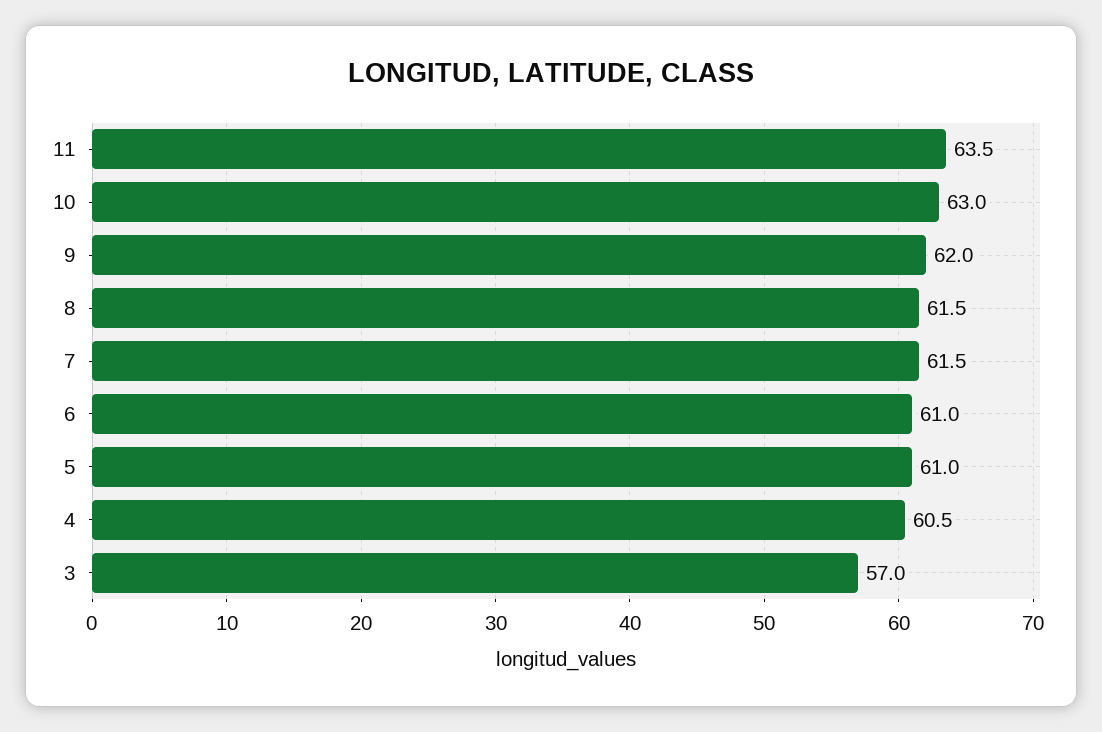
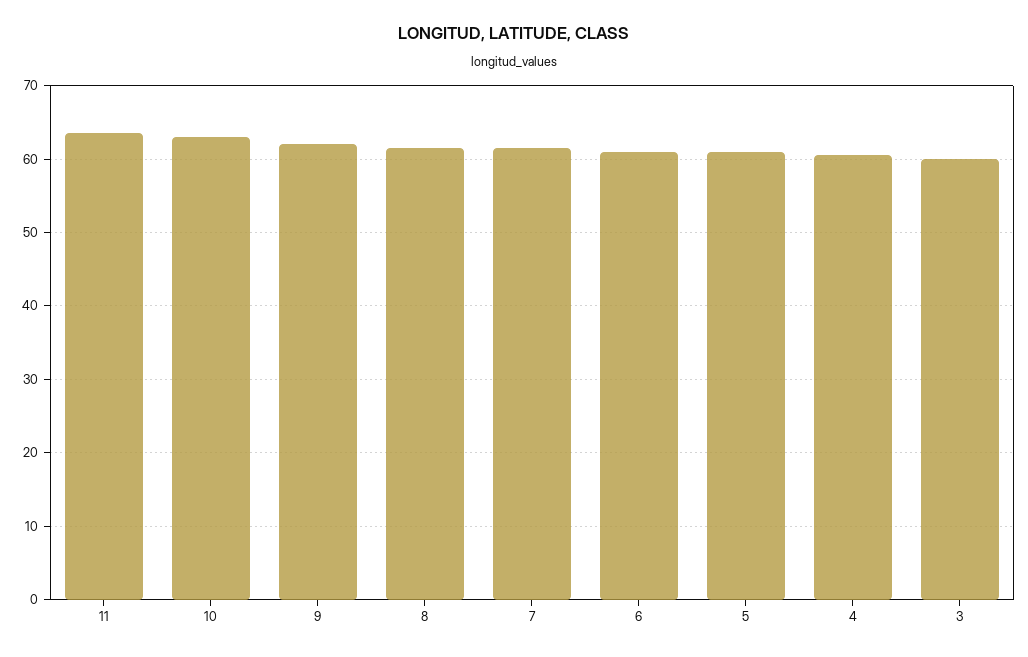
  {
    "11": 63.5,
    "10": 63,
    "9": 62,
    "8": 61.5,
    "7": 61.5,
    "6": 61,
    "5": 61,
    "4": 60.5,
-   "3": 57
+   "3": 60
  }

